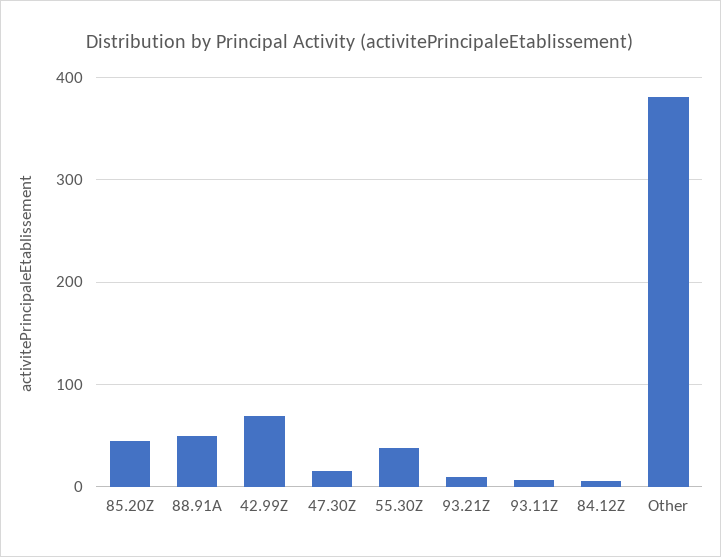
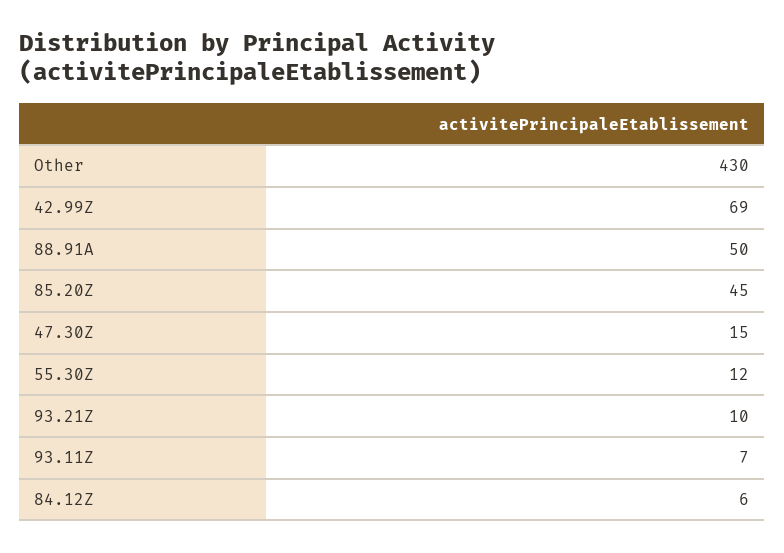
  {
    "85.20Z": 45,
    "88.91A": 50,
    "42.99Z": 69,
    "47.30Z": 15,
-   "55.30Z": 40,
+   "55.30Z": 12,
    "93.21Z": 10,
    "93.11Z": 7,
    "84.12Z": 6,
-   "Other": 380
+   "Other": 430
  }

